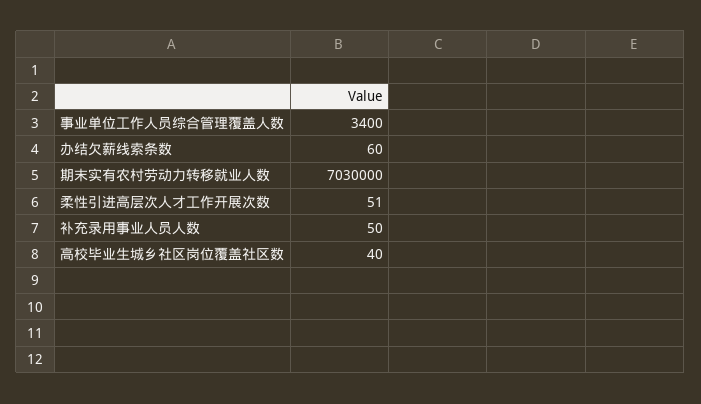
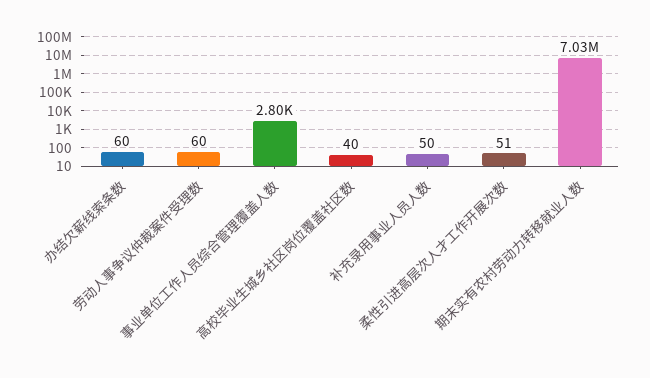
  {
-   "事业单位工作人员综合管理覆盖人数": 3400,
+   "事业单位工作人员综合管理覆盖人数": 2800,
    "办结欠薪线索条数": 60,
    "期末实有农村劳动力转移就业人数": 7030000,
    "柔性引进高层次人才工作开展次数": 51,
    "补充录用事业人员人数": 50,
-   "高校毕业生城乡社区岗位覆盖社区数": 40
+   "高校毕业生城乡社区岗位覆盖社区数": 40,
+   "劳动人事争议仲裁案件受理数": 60
  }

